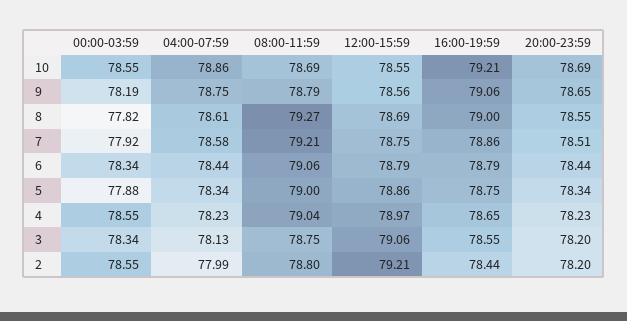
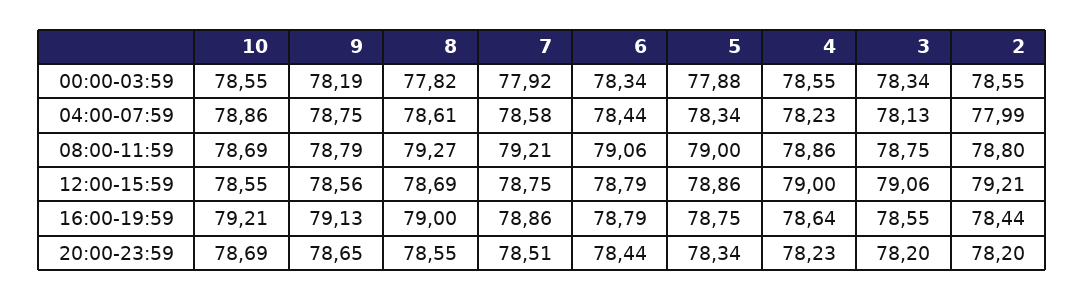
  {
    "00:00-03:59": {
      "10": 78.55,
      "9": 78.19,
      "8": 77.82,
      "7": 77.92,
      "6": 78.34,
      "5": 77.88,
      "4": 78.55,
      "3": 78.34,
      "2": 78.55
    },
    "04:00-07:59": {
      "10": 78.86,
      "9": 78.75,
      "8": 78.61,
      "7": 78.58,
      "6": 78.44,
      "5": 78.34,
      "4": 78.23,
      "3": 78.13,
      "2": 77.99
    },
    "08:00-11:59": {
      "10": 78.69,
      "9": 78.79,
      "8": 79.27,
      "7": 79.21,
      "6": 79.06,
      "5": 79,
-     "4": 79.04,
+     "4": 78.86,
      "3": 78.75,
      "2": 78.8
    },
    "12:00-15:59": {
      "10": 78.55,
      "9": 78.56,
      "8": 78.69,
      "7": 78.75,
      "6": 78.79,
      "5": 78.86,
-     "4": 78.97,
+     "4": 79,
      "3": 79.06,
      "2": 79.21
    },
    "16:00-19:59": {
      "10": 79.21,
-     "9": 79.06,
+     "9": 79.13,
      "8": 79,
      "7": 78.86,
      "6": 78.79,
      "5": 78.75,
-     "4": 78.65,
+     "4": 78.64,
      "3": 78.55,
      "2": 78.44
    },
    "20:00-23:59": {
      "10": 78.69,
      "9": 78.65,
      "8": 78.55,
      "7": 78.51,
      "6": 78.44,
      "5": 78.34,
      "4": 78.23,
      "3": 78.2,
      "2": 78.2
    }
  }

